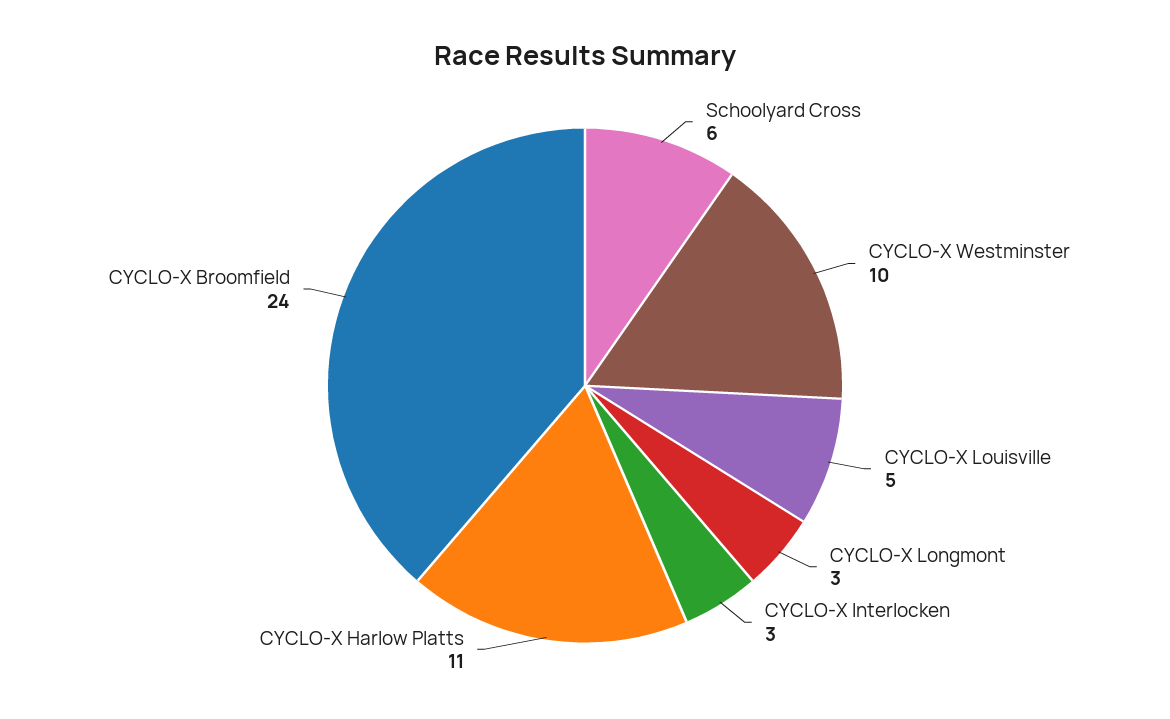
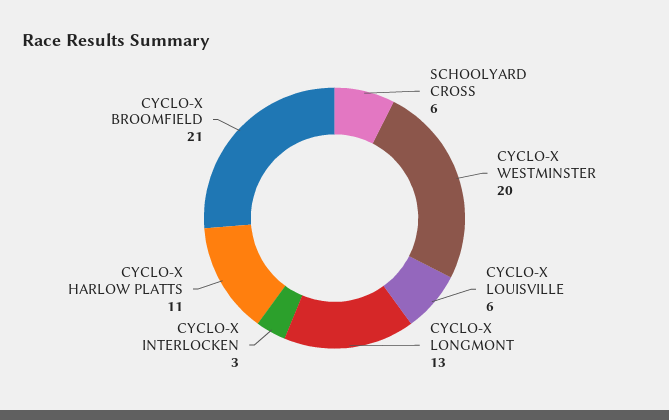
  {
    "Schoolyard Cross": 6,
-   "CYCLO-X Westminster": 10,
+   "CYCLO-X Westminster": 20,
-   "CYCLO-X Louisville": 5,
+   "CYCLO-X Louisville": 6,
-   "CYCLO-X Longmont": 3,
+   "CYCLO-X Longmont": 13,
    "CYCLO-X Interlocken": 3,
    "CYCLO-X Harlow Platts": 11,
-   "CYCLO-X Broomfield": 24
+   "CYCLO-X Broomfield": 21
  }

